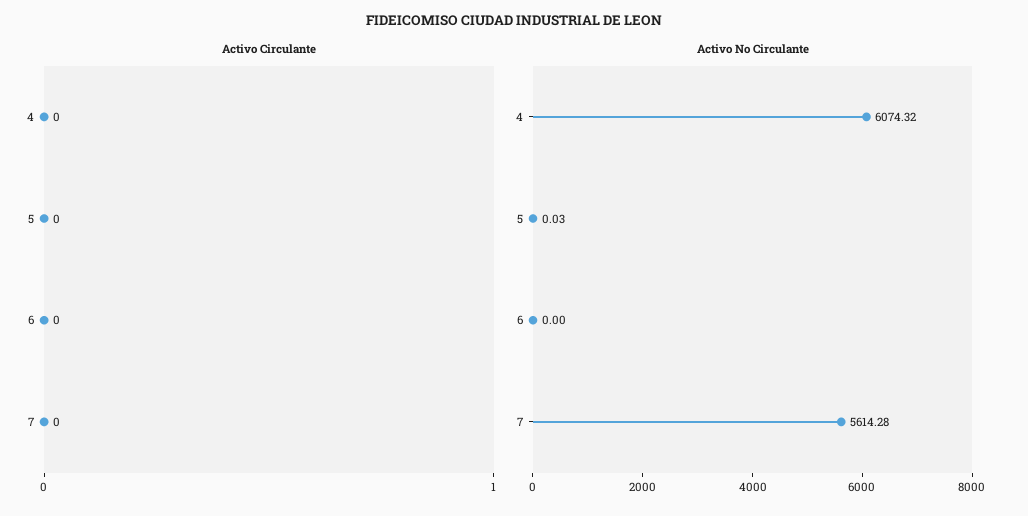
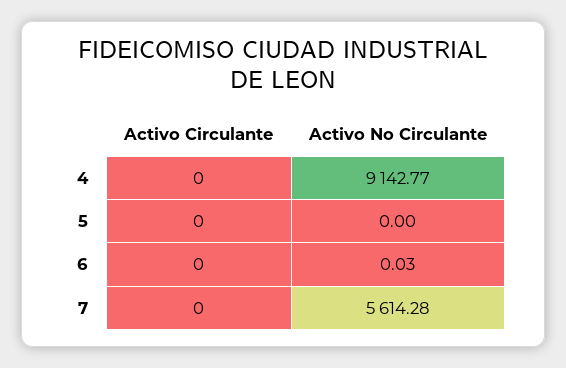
  {
    "Activo Circulante": {
      "4": 0,
      "5": 0,
      "6": 0,
      "7": 0
    },
    "Activo No Circulante": {
-     "4": 6074.32,
+     "4": 9142.77,
-     "5": 0.03,
+     "5": 0,
-     "6": 0,
+     "6": 0.03,
      "7": 5614.28
    }
  }

